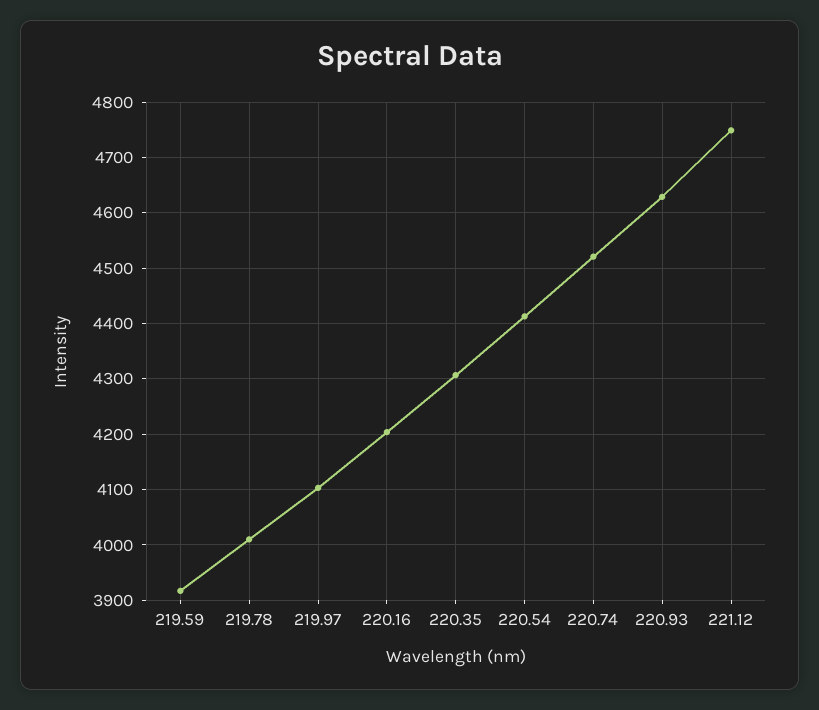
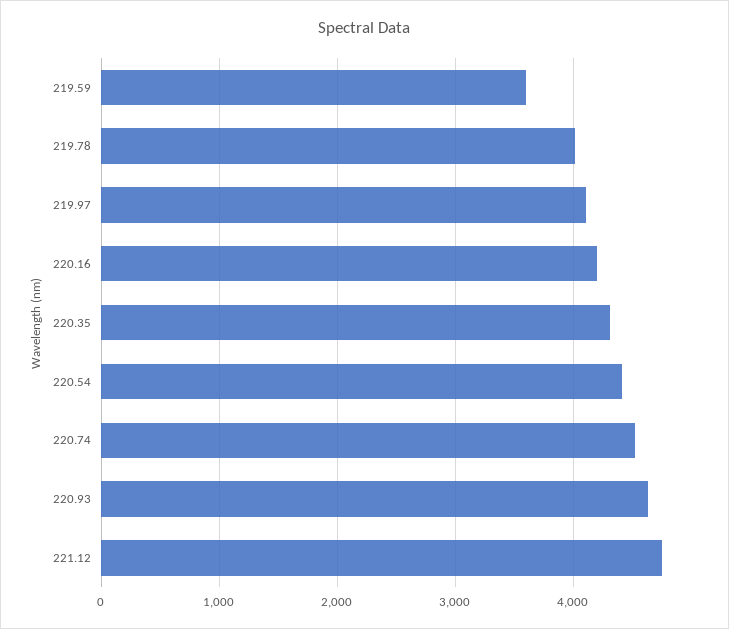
  {
-   "219.59": 3920,
+   "219.59": 3600,
    "219.78": 4020,
    "219.97": 4100,
    "220.16": 4200,
    "220.35": 4300,
    "220.54": 4420,
    "220.74": 4520,
    "220.93": 4620,
    "221.12": 4740
  }

